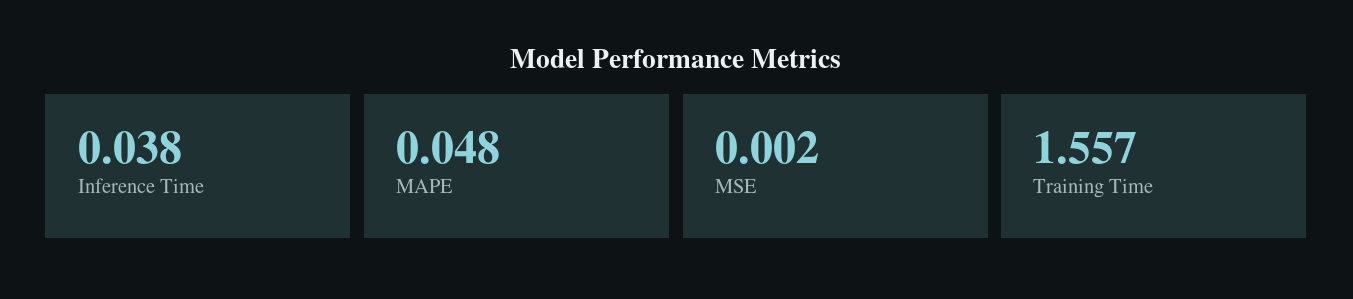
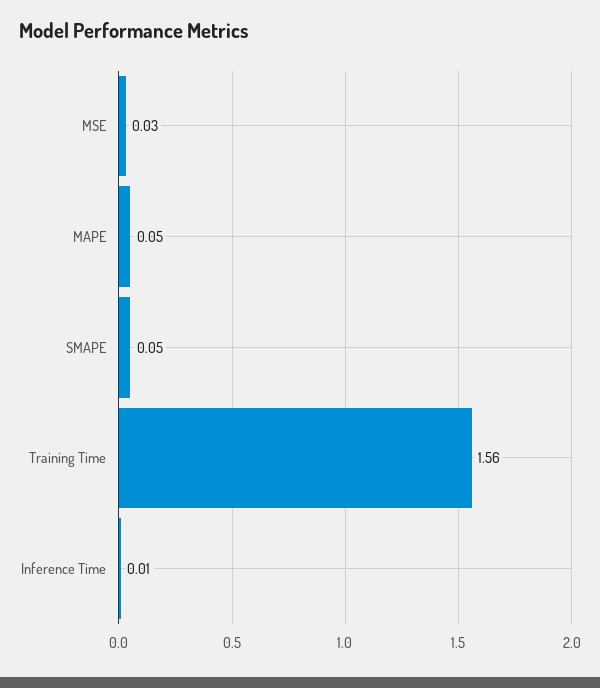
  {
-   "Inference Time": 0.038,
+   "Inference Time": 0.01,
    "MAPE": 0.048,
-   "MSE": 0.002,
+   "MSE": 0.03,
-   "Training Time": 1.557
+   "Training Time": 1.557,
+   "SMAPE": 0.05
  }

